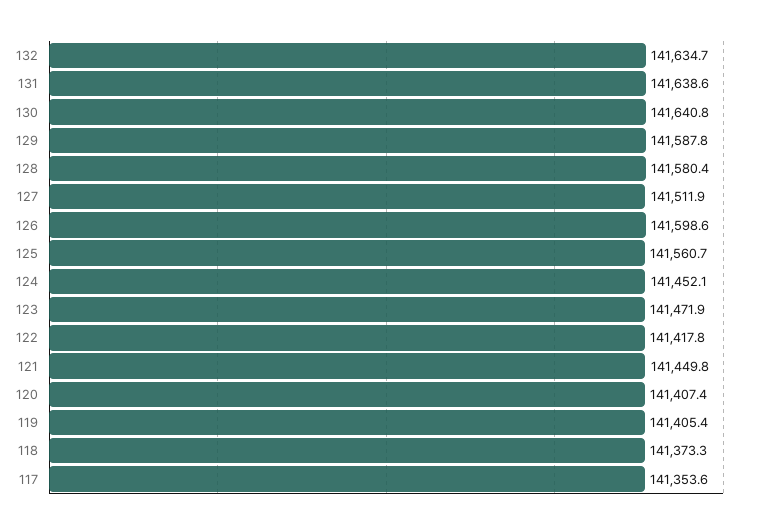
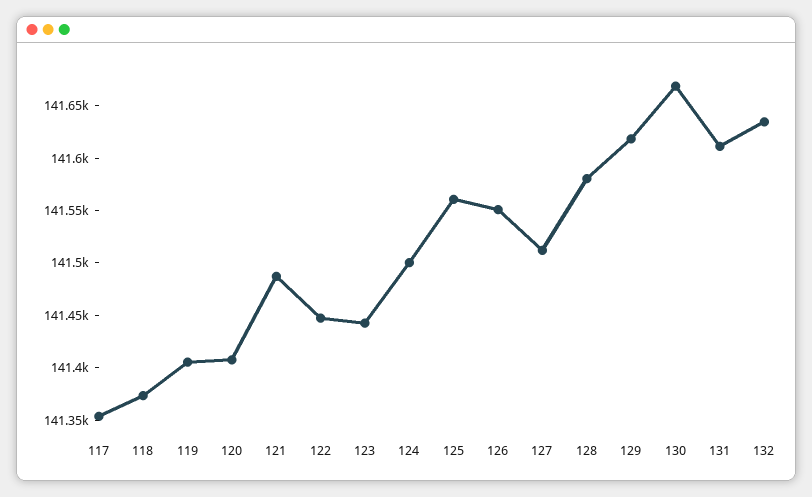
  {
    "132": 141634.7,
-   "131": 141638.6,
+   "131": 141610,
-   "130": 141640.8,
+   "130": 141670,
-   "129": 141587.8,
+   "129": 141620,
    "128": 141580.4,
    "127": 141511.9,
-   "126": 141598.6,
+   "126": 141550,
    "125": 141560.7,
-   "124": 141452.1,
+   "124": 141500,
-   "123": 141471.9,
+   "123": 141440,
-   "122": 141417.8,
+   "122": 141450,
-   "121": 141449.8,
+   "121": 141490,
    "120": 141407.4,
    "119": 141405.4,
    "118": 141373.3,
    "117": 141353.6
  }

